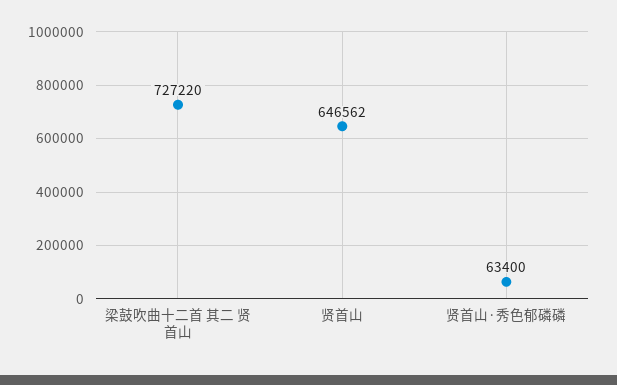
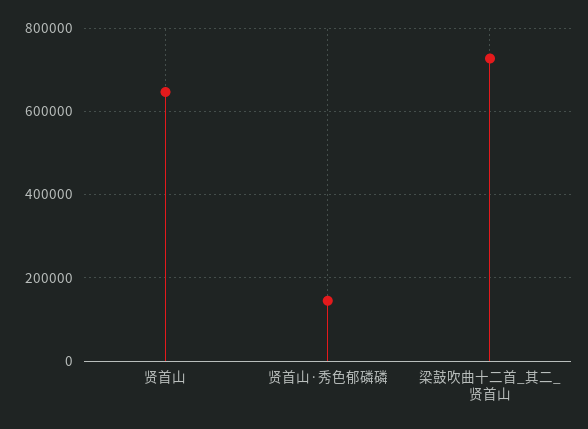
  {
    "梁鼓吹曲十二首 其二 贤首山": 727220,
    "贤首山": 646562,
-   "贤首山·秀色郁磷磷": 63400
+   "贤首山·秀色郁磷磷": 140000
  }

